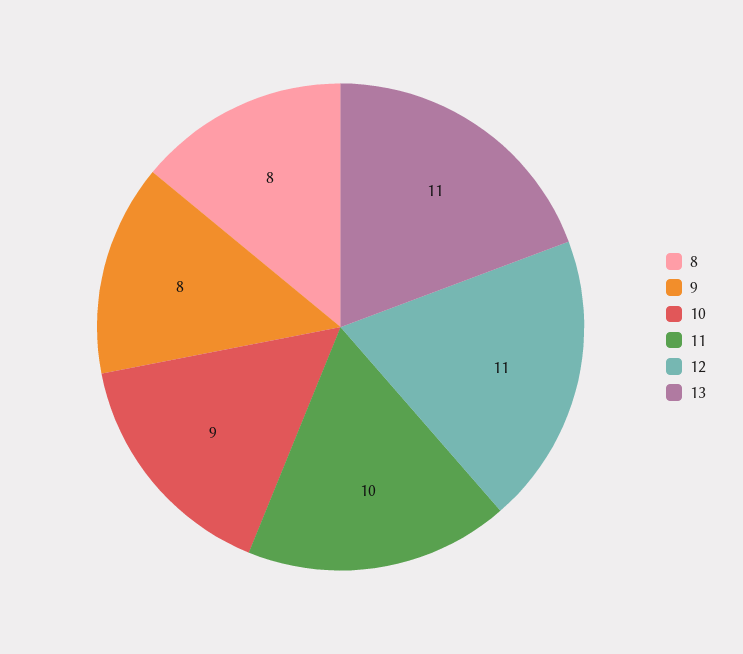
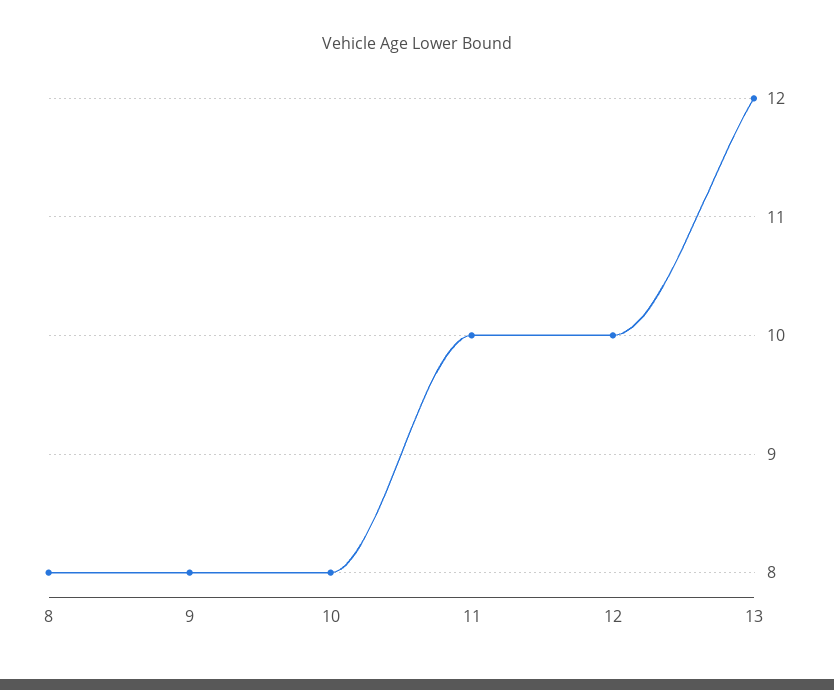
  {
    "8": 8,
    "9": 8,
-   "10": 9,
+   "10": 8,
    "11": 10,
-   "12": 11,
+   "12": 10,
-   "13": 11
+   "13": 12
  }

